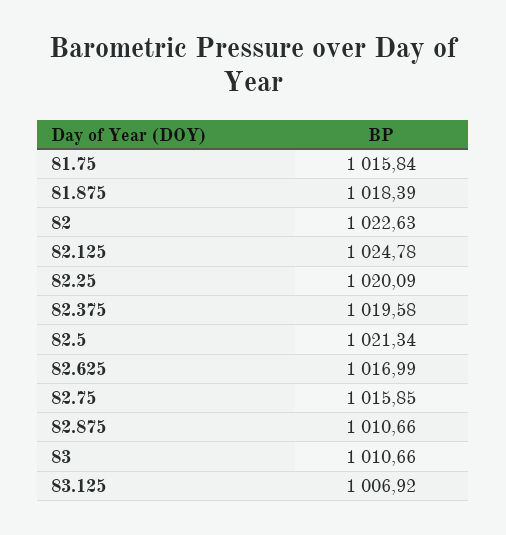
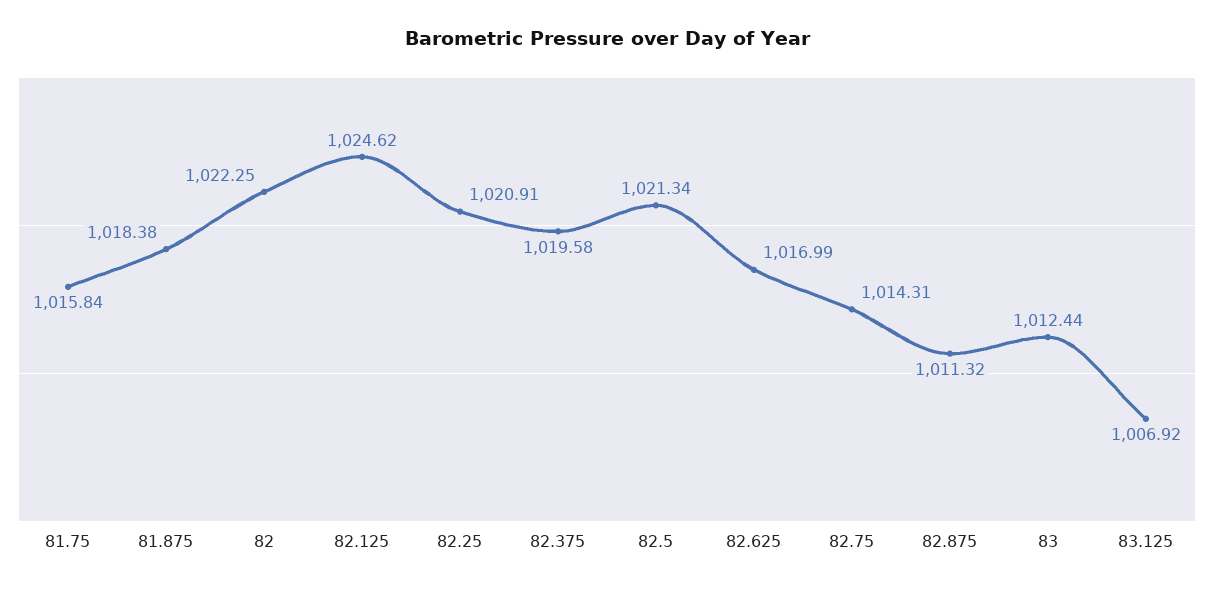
  {
    "81.75": 1015.84,
-   "81.875": 1018.39,
+   "81.875": 1018.38,
-   "82": 1022.63,
+   "82": 1022.25,
-   "82.125": 1024.78,
+   "82.125": 1024.62,
-   "82.25": 1020.09,
+   "82.25": 1020.91,
    "82.375": 1019.58,
    "82.5": 1021.34,
    "82.625": 1016.99,
-   "82.75": 1015.85,
+   "82.75": 1014.31,
-   "82.875": 1010.66,
+   "82.875": 1011.32,
-   "83": 1010.66,
+   "83": 1012.44,
    "83.125": 1006.92
  }

